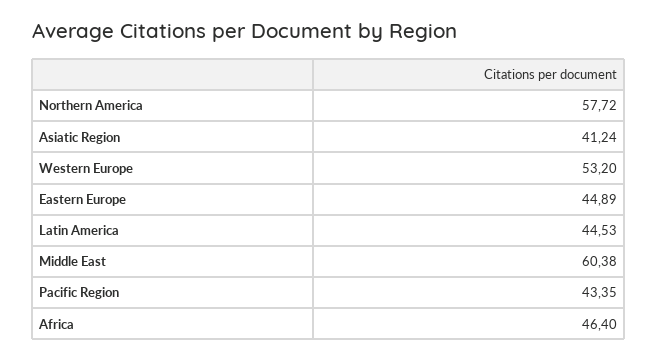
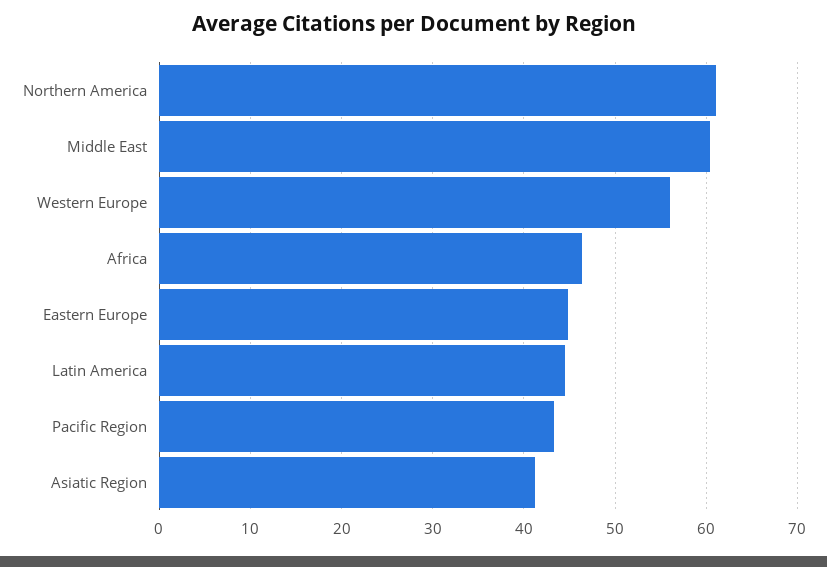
  {
-   "Northern America": 57.72,
+   "Northern America": 61,
    "Asiatic Region": 41.24,
-   "Western Europe": 53.2,
+   "Western Europe": 56,
    "Eastern Europe": 44.89,
    "Latin America": 44.53,
    "Middle East": 60.38,
    "Pacific Region": 43.35,
    "Africa": 46.4
  }

